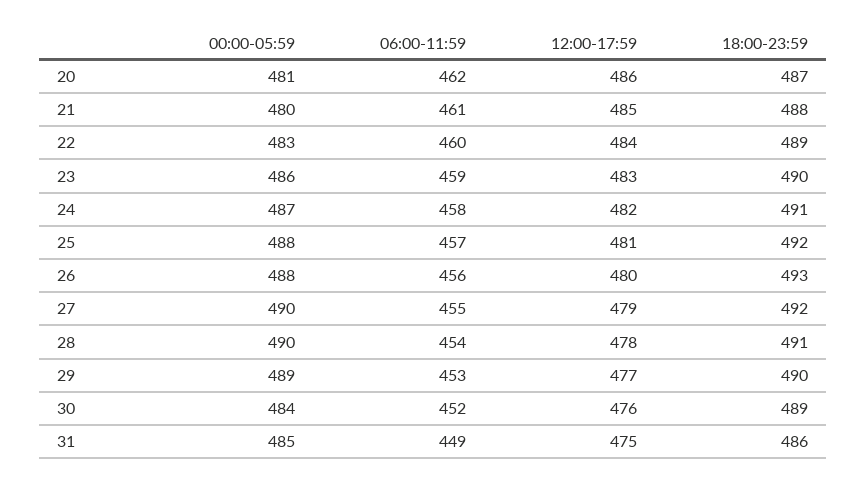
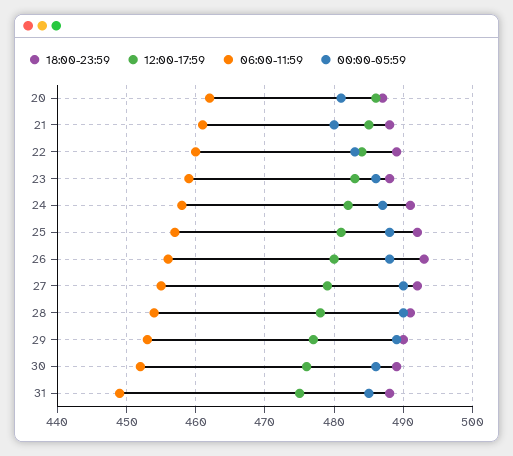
  {
    "00:00-05:59": {
      "20": 481,
      "21": 480,
      "22": 483,
      "23": 486,
      "24": 487,
      "25": 488,
      "26": 488,
      "27": 490,
      "28": 490,
      "29": 489,
-     "30": 484,
+     "30": 486,
      "31": 485
    },
    "06:00-11:59": {
      "20": 462,
      "21": 461,
      "22": 460,
      "23": 459,
      "24": 458,
      "25": 457,
      "26": 456,
      "27": 455,
      "28": 454,
      "29": 453,
      "30": 452,
      "31": 449
    },
    "12:00-17:59": {
      "20": 486,
      "21": 485,
      "22": 484,
      "23": 483,
      "24": 482,
      "25": 481,
      "26": 480,
      "27": 479,
      "28": 478,
      "29": 477,
      "30": 476,
      "31": 475
    },
    "18:00-23:59": {
      "20": 487,
      "21": 488,
      "22": 489,
-     "23": 490,
+     "23": 488,
      "24": 491,
      "25": 492,
      "26": 493,
      "27": 492,
      "28": 491,
      "29": 490,
      "30": 489,
-     "31": 486
+     "31": 488
    }
  }

